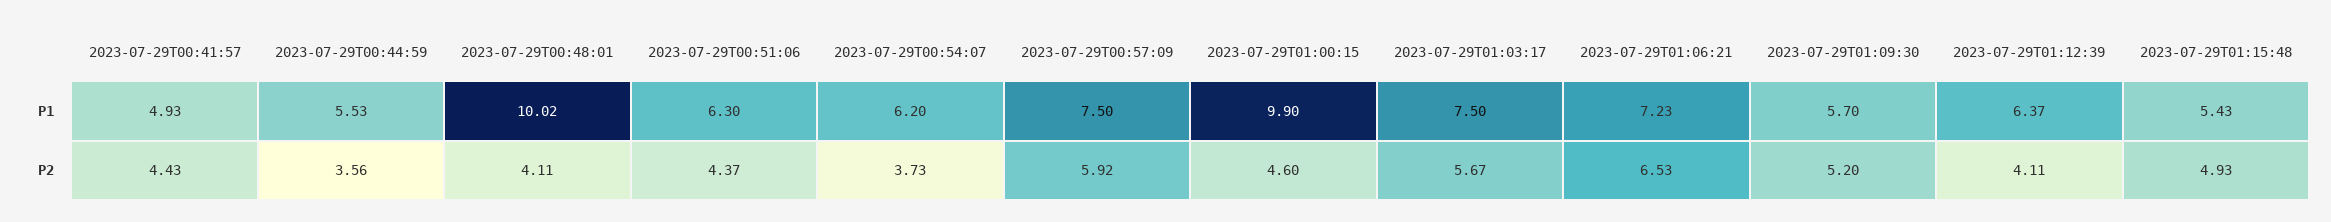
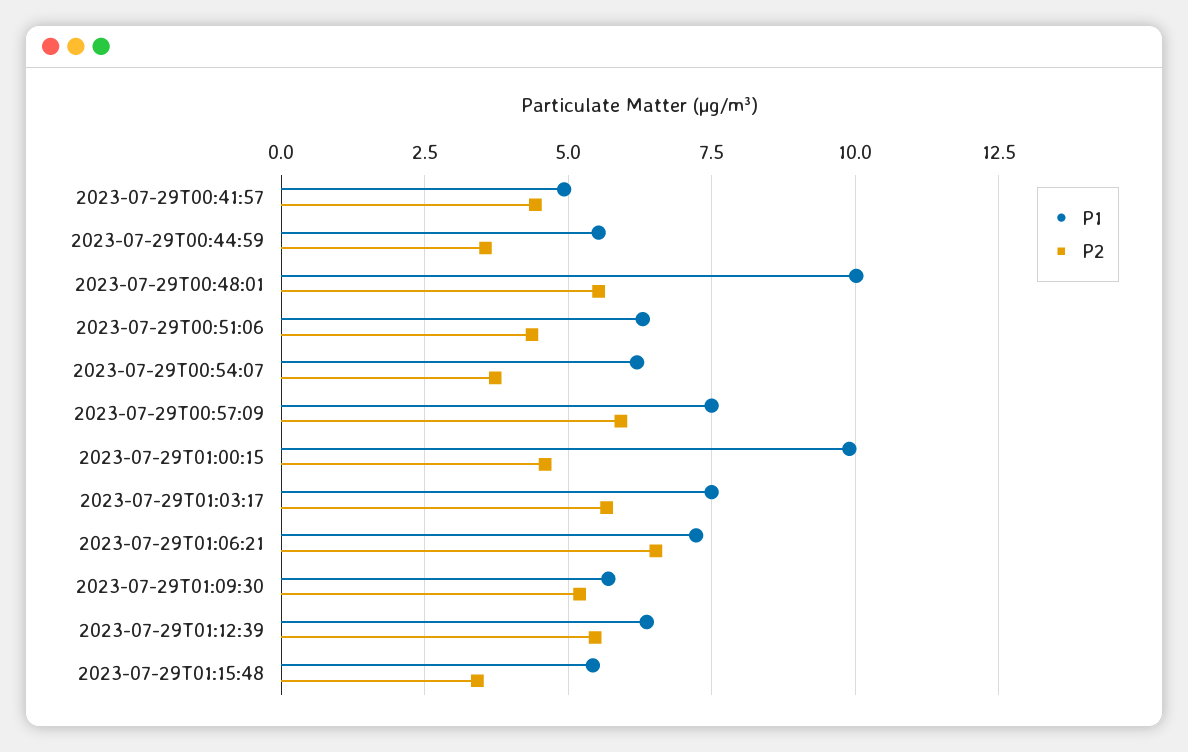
  {
    "P1": {
      "2023-07-29T00:41:57": 4.93,
      "2023-07-29T00:44:59": 5.53,
      "2023-07-29T00:48:01": 10.02,
      "2023-07-29T00:51:06": 6.3,
      "2023-07-29T00:54:07": 6.2,
      "2023-07-29T00:57:09": 7.5,
      "2023-07-29T01:00:15": 9.9,
      "2023-07-29T01:03:17": 7.5,
      "2023-07-29T01:06:21": 7.23,
      "2023-07-29T01:09:30": 5.7,
      "2023-07-29T01:12:39": 6.37,
      "2023-07-29T01:15:48": 5.43
    },
    "P2": {
      "2023-07-29T00:41:57": 4.43,
      "2023-07-29T00:44:59": 3.56,
-     "2023-07-29T00:48:01": 4.11,
+     "2023-07-29T00:48:01": 5.5,
      "2023-07-29T00:51:06": 4.37,
      "2023-07-29T00:54:07": 3.73,
      "2023-07-29T00:57:09": 5.92,
      "2023-07-29T01:00:15": 4.6,
      "2023-07-29T01:03:17": 5.67,
      "2023-07-29T01:06:21": 6.53,
      "2023-07-29T01:09:30": 5.2,
-     "2023-07-29T01:12:39": 4.11,
+     "2023-07-29T01:12:39": 5.5,
-     "2023-07-29T01:15:48": 4.93
+     "2023-07-29T01:15:48": 3.5
    }
  }

